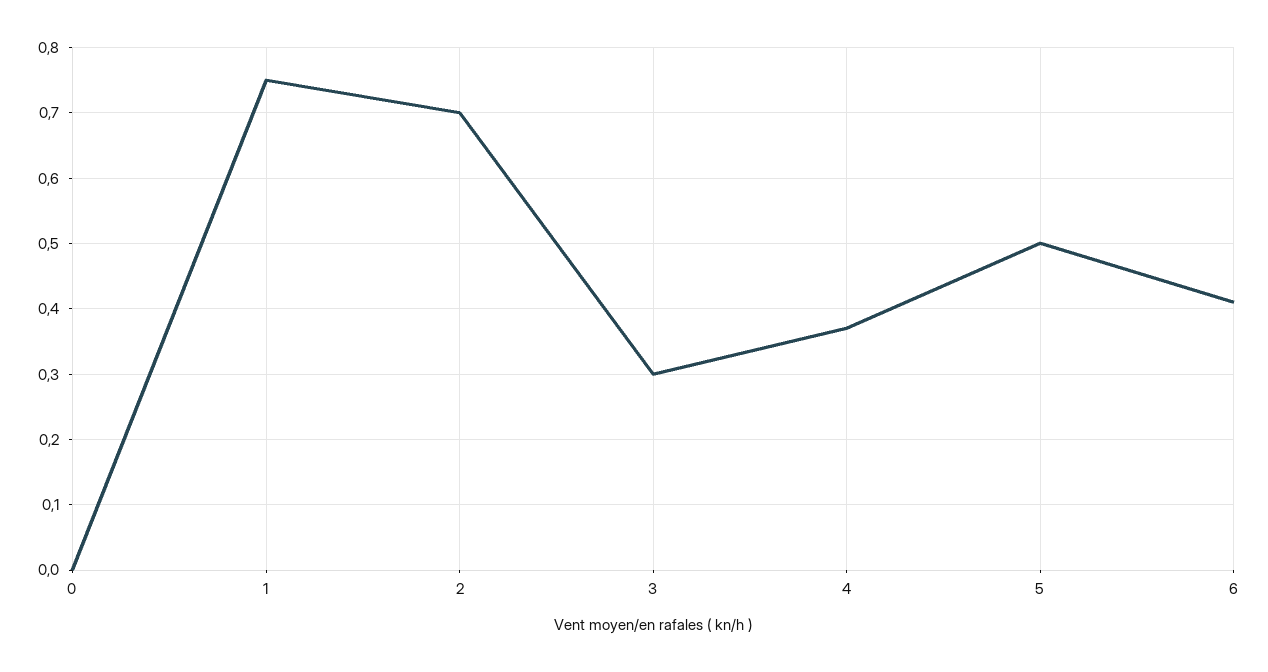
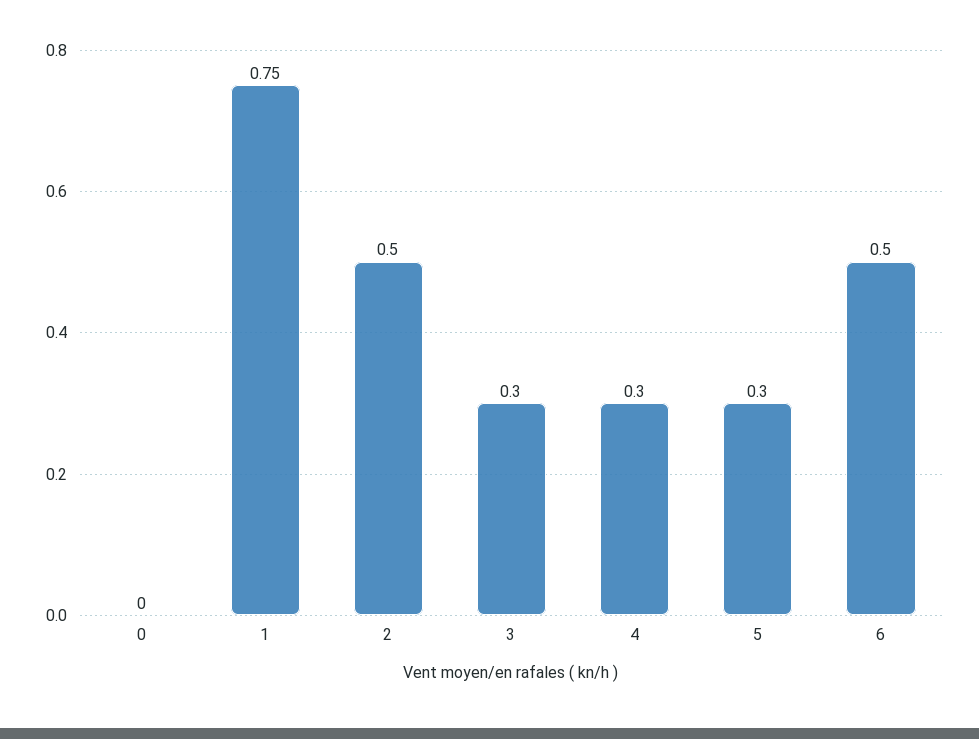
  {
    "0": 0,
    "1": 0.75,
-   "2": 0.7,
+   "2": 0.5,
    "3": 0.3,
-   "4": 0.37,
+   "4": 0.3,
-   "5": 0.5,
+   "5": 0.3,
-   "6": 0.41
+   "6": 0.5
  }

